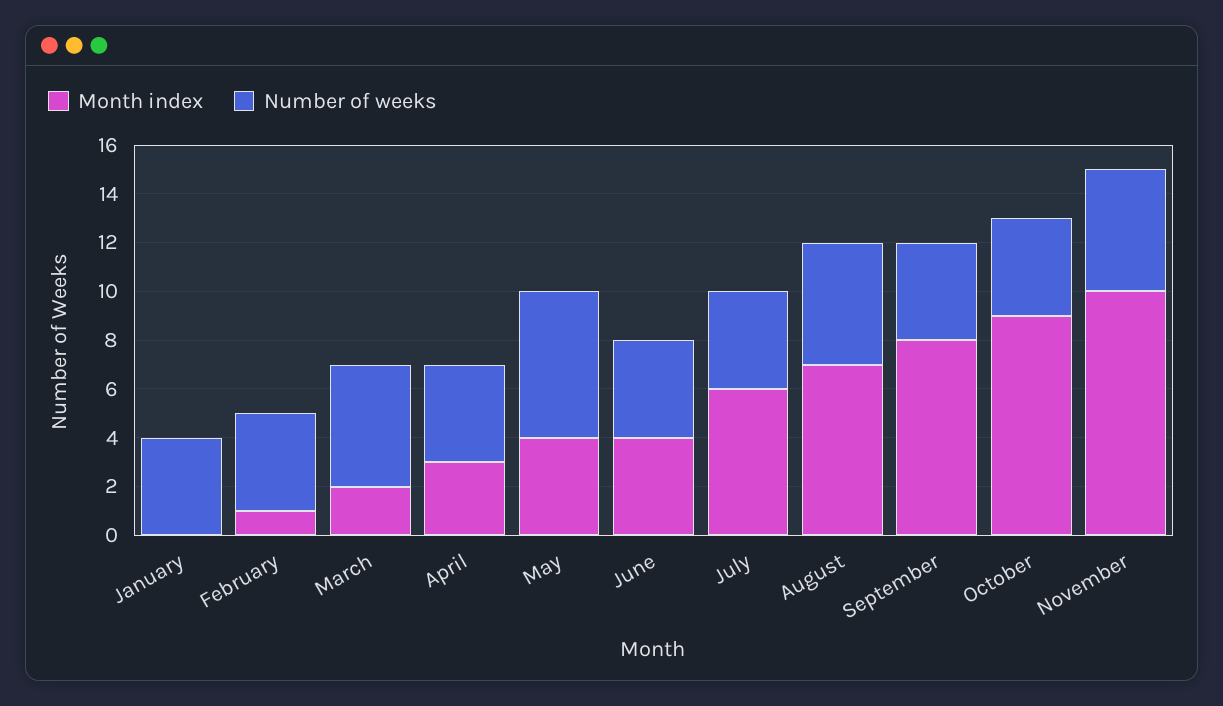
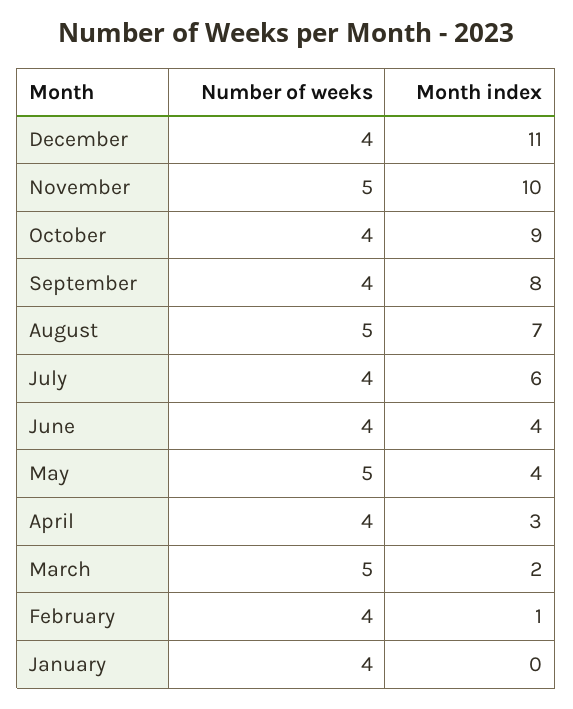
  {
    "Month index": {
      "January": 0,
      "February": 1,
      "March": 2,
      "April": 3,
      "May": 4,
      "June": 4,
      "July": 6,
      "August": 7,
      "September": 8,
      "October": 9,
-     "November": 10
+     "November": 10,
+     "December": 11
    },
    "Number of weeks": {
      "January": 4,
      "February": 4,
      "March": 5,
      "April": 4,
-     "May": 6,
+     "May": 5,
      "June": 4,
      "July": 4,
      "August": 5,
      "September": 4,
      "October": 4,
-     "November": 5
+     "November": 5,
+     "December": 4
    }
  }

